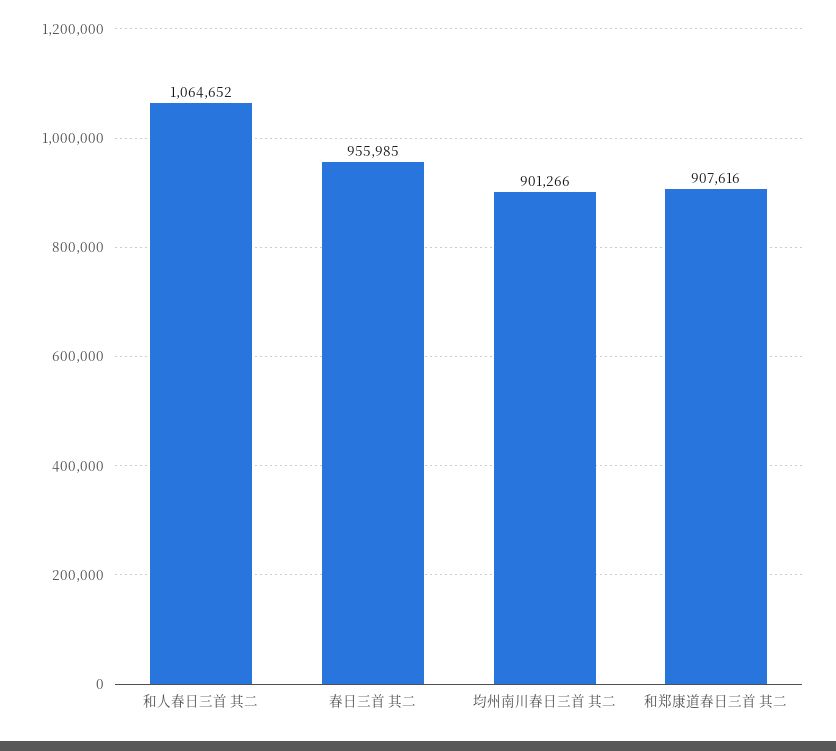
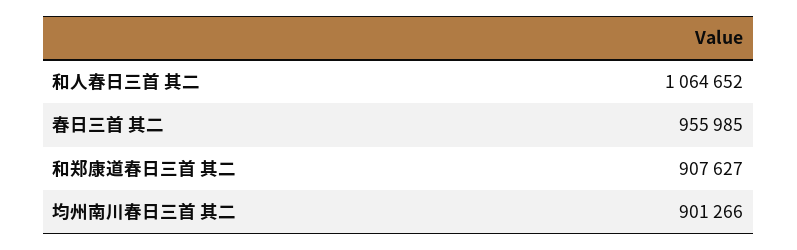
  {
    "和人春日三首 其二": 1064652,
    "春日三首 其二": 955985,
    "均州南川春日三首 其二": 901266,
-   "和郑康道春日三首 其二": 907616
+   "和郑康道春日三首 其二": 907627
  }

